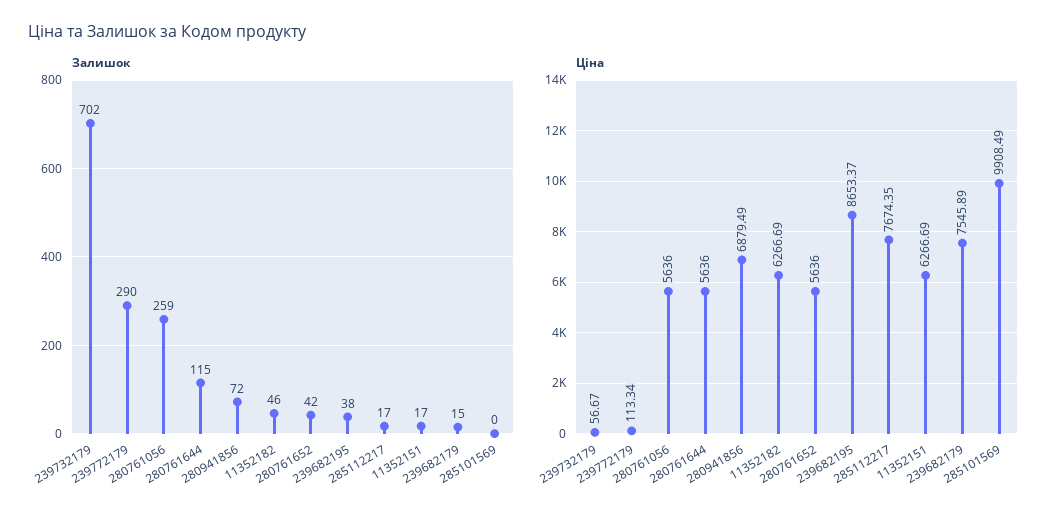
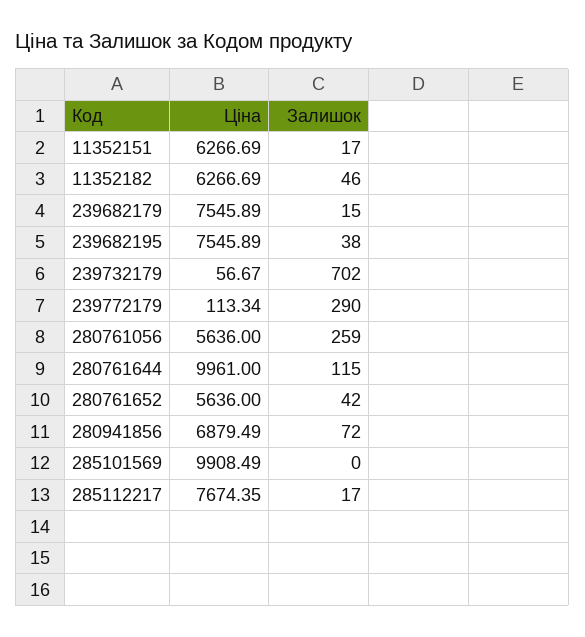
  {
    "Залишок": {
      "239732179": 702,
      "239772179": 290,
      "280761056": 259,
      "280761644": 115,
      "280941856": 72,
      "11352182": 46,
      "280761652": 42,
      "239682195": 38,
      "285112217": 17,
      "11352151": 17,
      "239682179": 15,
      "285101569": 0
    },
    "Ціна": {
      "239732179": 56.67,
      "239772179": 113.34,
      "280761056": 5636,
-     "280761644": 5636,
+     "280761644": 9961,
      "280941856": 6879.49,
      "11352182": 6266.69,
      "280761652": 5636,
-     "239682195": 8653.37,
+     "239682195": 7545.89,
      "285112217": 7674.35,
      "11352151": 6266.69,
      "239682179": 7545.89,
      "285101569": 9908.49
    }
  }

